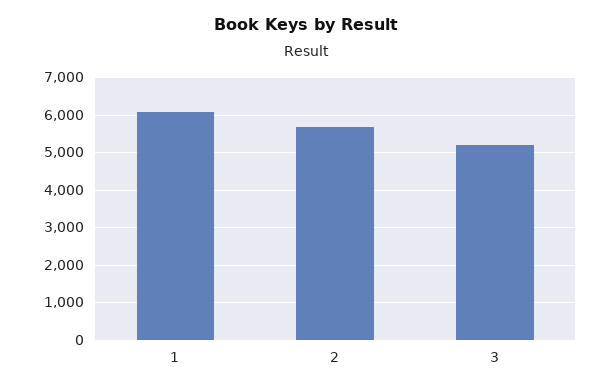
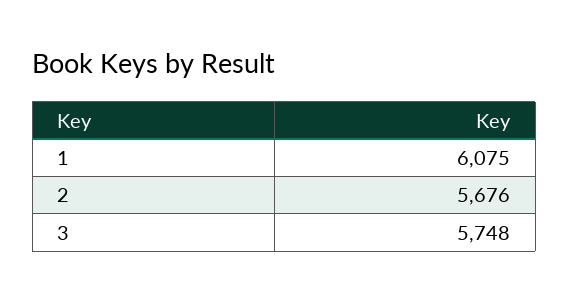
  {
    "1": 6075,
    "2": 5676,
-   "3": 5200
+   "3": 5748
  }

